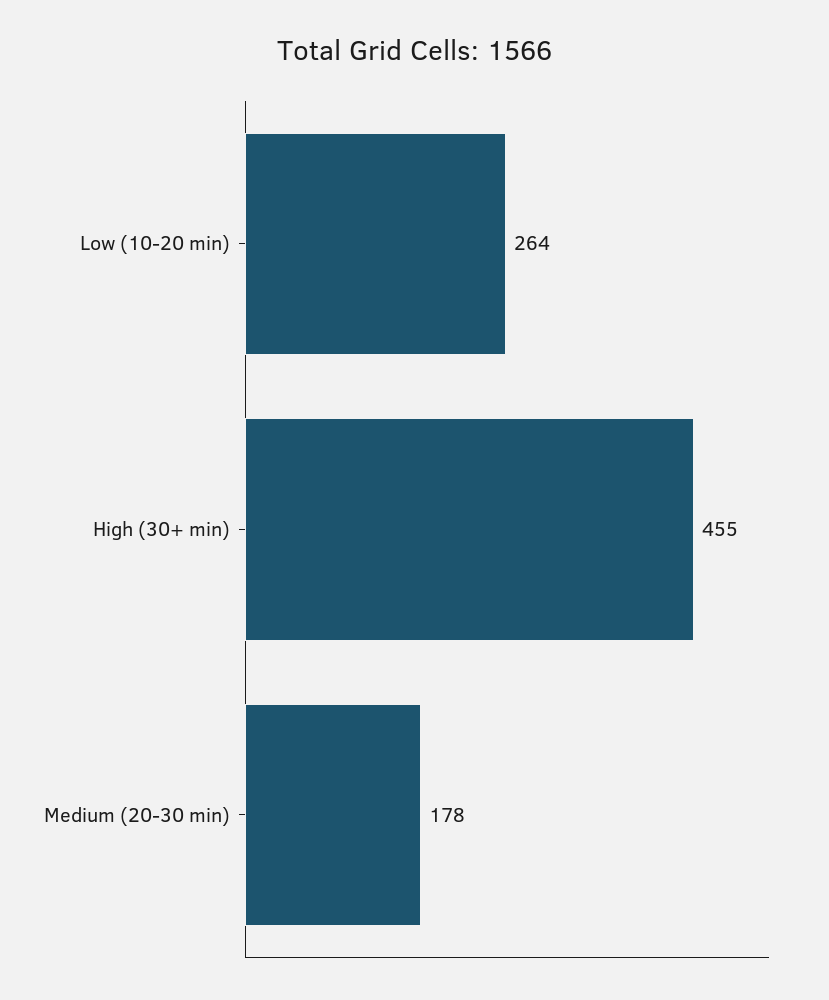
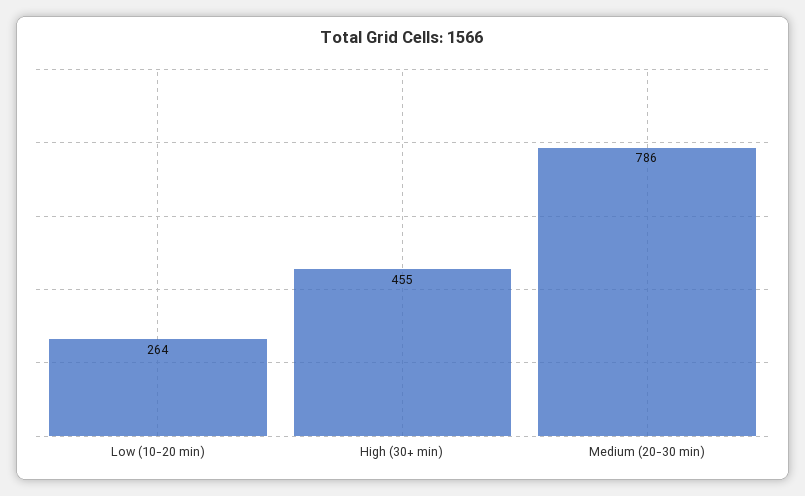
  {
    "Low (10-20 min)": 264,
    "High (30+ min)": 455,
-   "Medium (20-30 min)": 178
+   "Medium (20-30 min)": 786
  }

